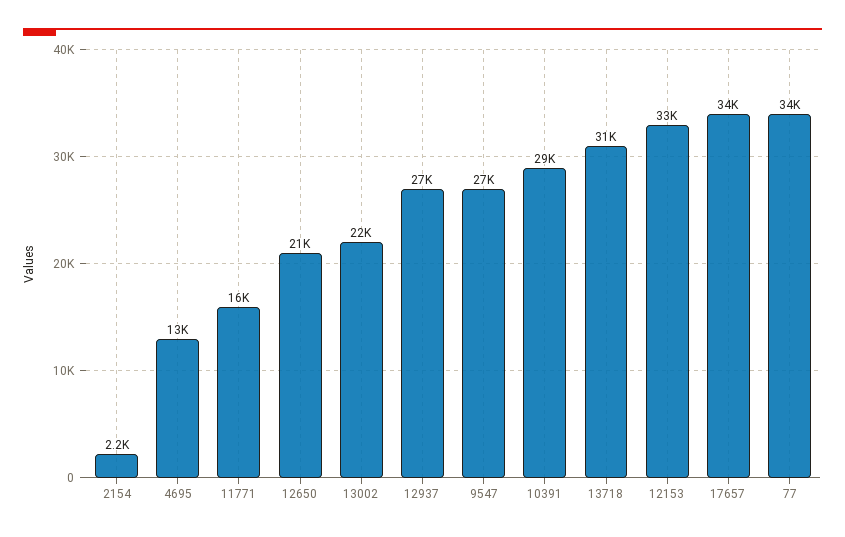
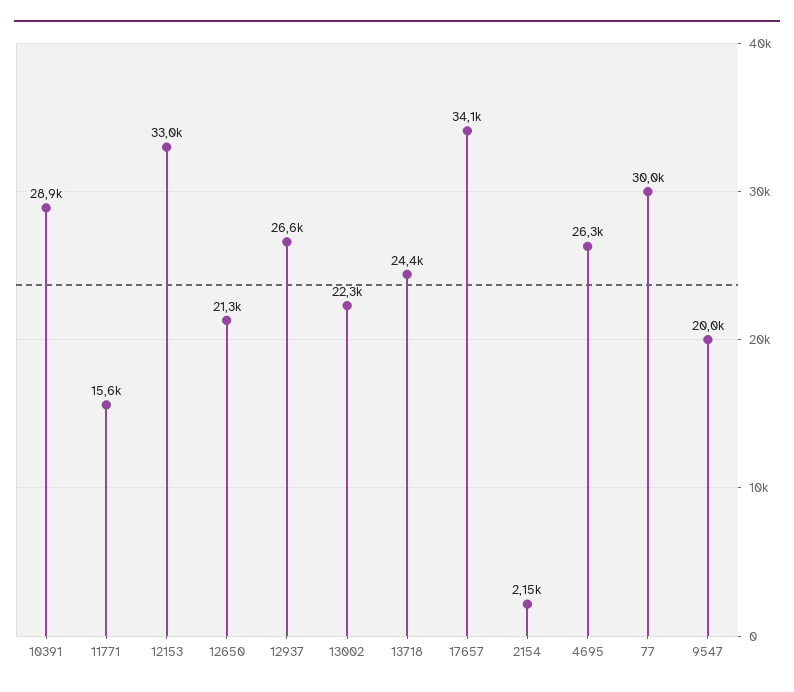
  {
    "2154": 2150,
-   "4695": 13000,
+   "4695": 26300,
    "11771": 15600,
    "12650": 21300,
    "13002": 22300,
    "12937": 26600,
-   "9547": 27000,
+   "9547": 20000,
    "10391": 28900,
-   "13718": 31000,
+   "13718": 24400,
    "12153": 33000,
    "17657": 34100,
-   "77": 34000
+   "77": 30000
  }

